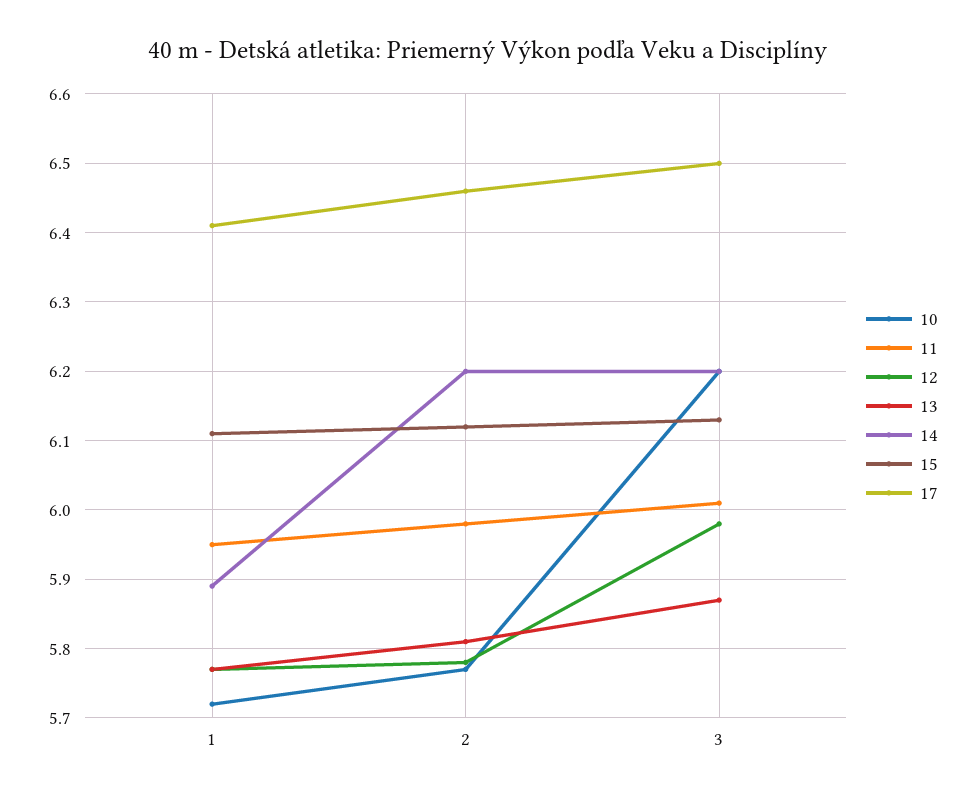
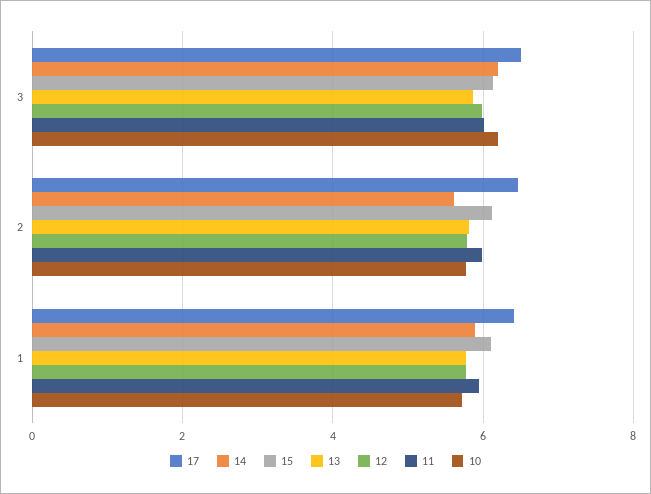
  {
    "10": {
      "1": 5.72,
      "2": 5.77,
      "3": 6.2
    },
    "11": {
      "1": 5.95,
      "2": 5.98,
      "3": 6.01
    },
    "12": {
      "1": 5.77,
      "2": 5.78,
      "3": 5.98
    },
    "13": {
      "1": 5.77,
      "2": 5.81,
      "3": 5.87
    },
    "14": {
      "1": 5.89,
-     "2": 6.2,
+     "2": 5.6,
      "3": 6.2
    },
    "15": {
      "1": 6.11,
      "2": 6.12,
      "3": 6.13
    },
    "17": {
      "1": 6.41,
      "2": 6.46,
      "3": 6.5
    }
  }

